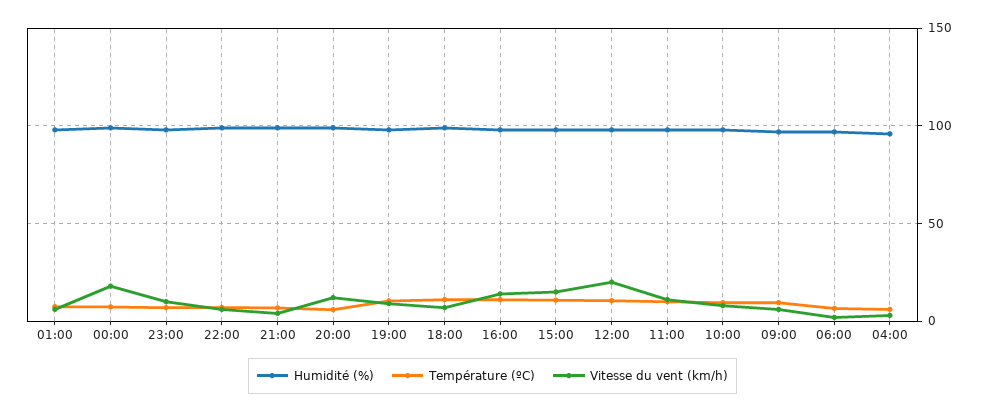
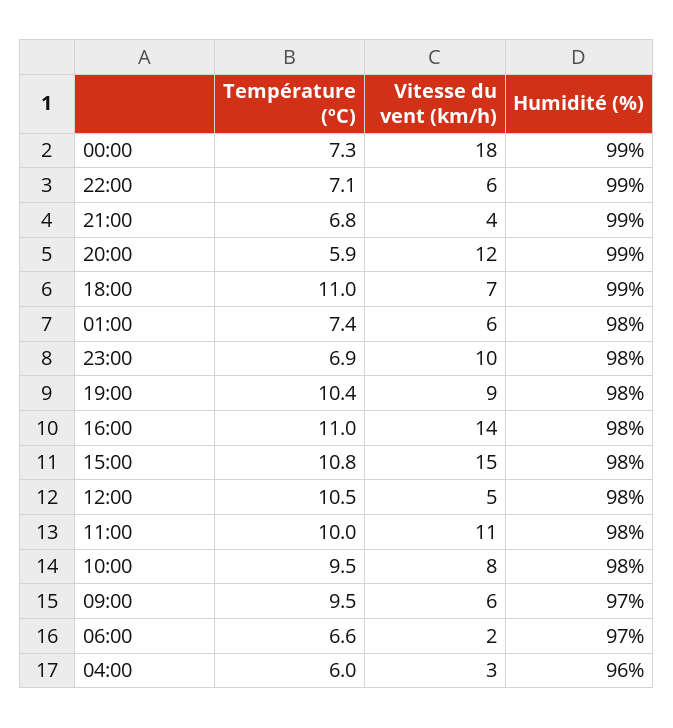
  {
    "Humidité (%)": {
      "01:00": 98,
      "00:00": 99,
      "23:00": 98,
      "22:00": 99,
      "21:00": 99,
      "20:00": 99,
      "19:00": 98,
      "18:00": 99,
      "16:00": 98,
      "15:00": 98,
      "12:00": 98,
      "11:00": 98,
      "10:00": 98,
      "09:00": 97,
      "06:00": 97,
      "04:00": 96
    },
    "Température (ºC)": {
      "01:00": 7.4,
      "00:00": 7.3,
      "23:00": 6.9,
      "22:00": 7.1,
      "21:00": 6.8,
      "20:00": 5.9,
      "19:00": 10.4,
      "18:00": 11,
      "16:00": 11,
      "15:00": 10.8,
      "12:00": 10.5,
      "11:00": 10,
      "10:00": 9.5,
      "09:00": 9.5,
      "06:00": 6.6,
      "04:00": 6
    },
    "Vitesse du vent (km/h)": {
      "01:00": 6,
      "00:00": 18,
      "23:00": 10,
      "22:00": 6,
      "21:00": 4,
      "20:00": 12,
      "19:00": 9,
      "18:00": 7,
      "16:00": 14,
      "15:00": 15,
-     "12:00": 20,
+     "12:00": 5,
      "11:00": 11,
      "10:00": 8,
      "09:00": 6,
      "06:00": 2,
      "04:00": 3
    }
  }

